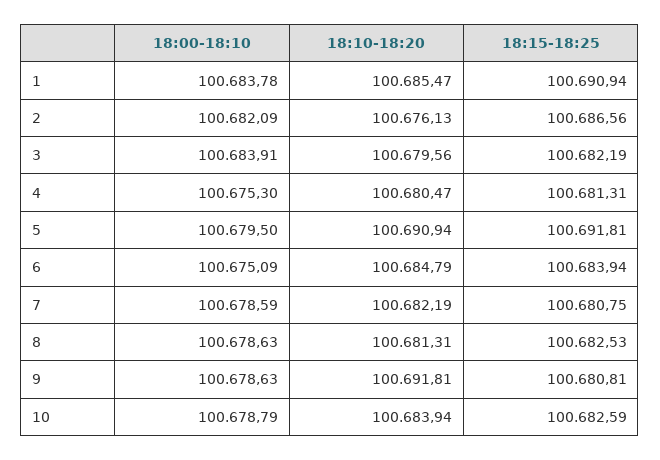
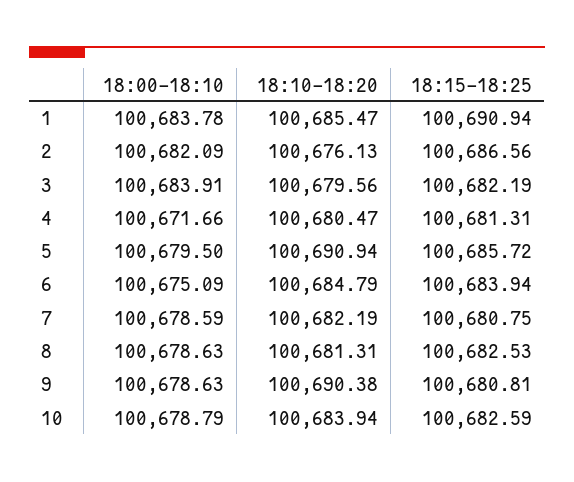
  {
    "18:00-18:10": {
      "1": 100683.78,
      "2": 100682.09,
      "3": 100683.91,
-     "4": 100675.3,
+     "4": 100671.66,
      "5": 100679.5,
      "6": 100675.09,
      "7": 100678.59,
      "8": 100678.63,
      "9": 100678.63,
      "10": 100678.79
    },
    "18:10-18:20": {
      "1": 100685.47,
      "2": 100676.13,
      "3": 100679.56,
      "4": 100680.47,
      "5": 100690.94,
      "6": 100684.79,
      "7": 100682.19,
      "8": 100681.31,
-     "9": 100691.81,
+     "9": 100690.38,
      "10": 100683.94
    },
    "18:15-18:25": {
      "1": 100690.94,
      "2": 100686.56,
      "3": 100682.19,
      "4": 100681.31,
-     "5": 100691.81,
+     "5": 100685.72,
      "6": 100683.94,
      "7": 100680.75,
      "8": 100682.53,
      "9": 100680.81,
      "10": 100682.59
    }
  }

